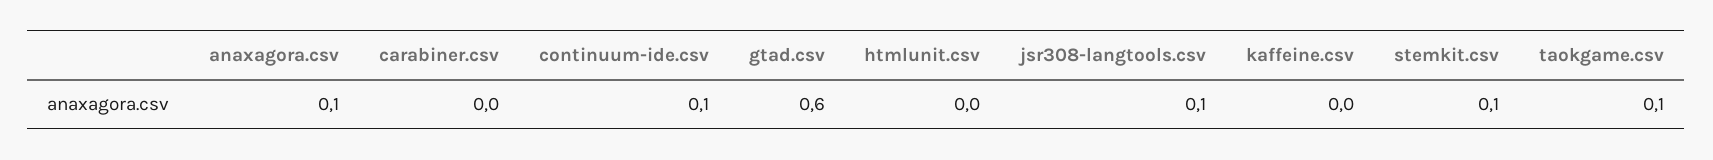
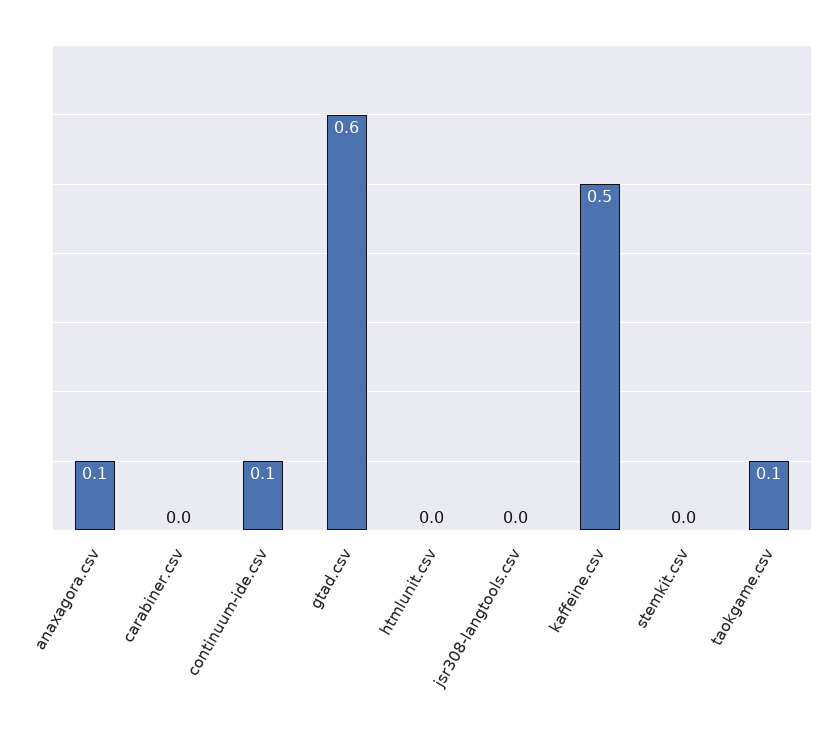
  {
    "anaxagora.csv": 0.1,
    "carabiner.csv": 0,
    "continuum-ide.csv": 0.1,
    "gtad.csv": 0.6,
    "htmlunit.csv": 0,
-   "jsr308-langtools.csv": 0.1,
+   "jsr308-langtools.csv": 0,
-   "kaffeine.csv": 0,
+   "kaffeine.csv": 0.5,
-   "stemkit.csv": 0.1,
+   "stemkit.csv": 0,
    "taokgame.csv": 0.1
  }

